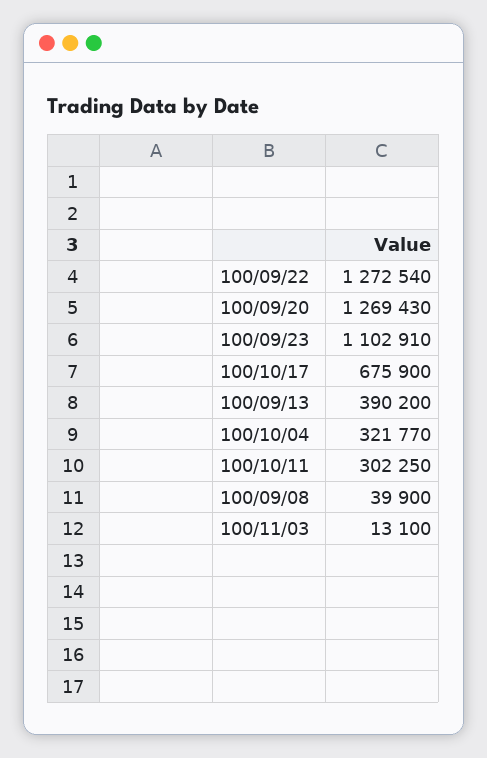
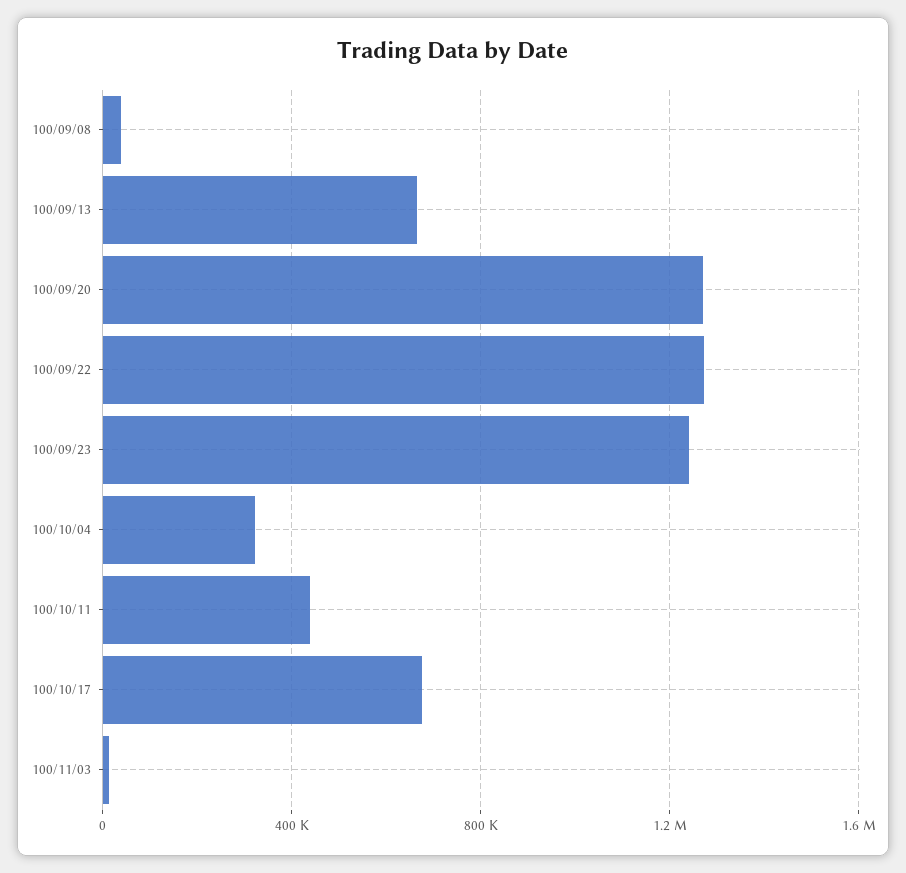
  {
    "100/09/22": 1272540,
    "100/09/20": 1269430,
-   "100/09/23": 1102910,
+   "100/09/23": 1250000,
    "100/10/17": 675900,
-   "100/09/13": 390200,
+   "100/09/13": 650000,
    "100/10/04": 321770,
-   "100/10/11": 302250,
+   "100/10/11": 450000,
    "100/09/08": 39900,
    "100/11/03": 13100
  }

